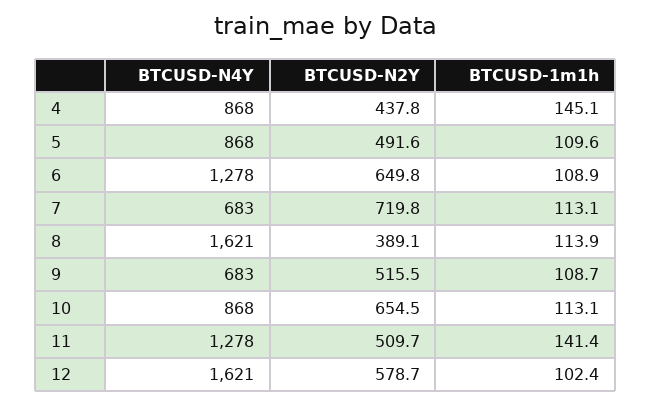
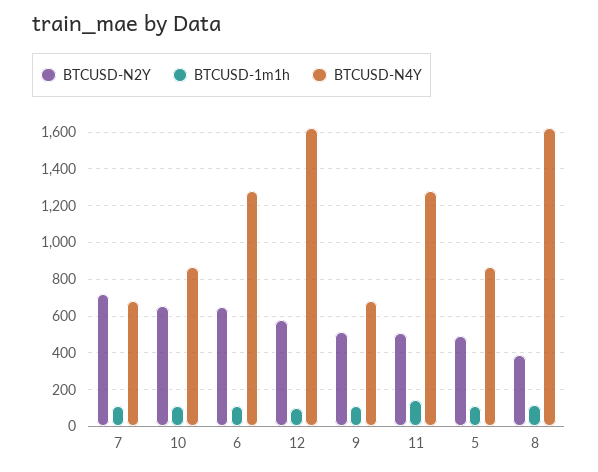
  {
    "BTCUSD-N4Y": {
-     "4": 868,
      "5": 868,
      "6": 1278,
      "7": 683,
      "8": 1621,
      "9": 683,
      "10": 868,
      "11": 1278,
      "12": 1621
    },
    "BTCUSD-N2Y": {
-     "4": 437.8,
      "5": 491.6,
      "6": 649.8,
      "7": 719.8,
      "8": 389.1,
      "9": 515.5,
      "10": 654.5,
      "11": 509.7,
      "12": 578.7
    },
    "BTCUSD-1m1h": {
-     "4": 145.1,
      "5": 109.6,
      "6": 108.9,
      "7": 113.1,
      "8": 113.9,
      "9": 108.7,
      "10": 113.1,
      "11": 141.4,
      "12": 102.4
    }
  }

